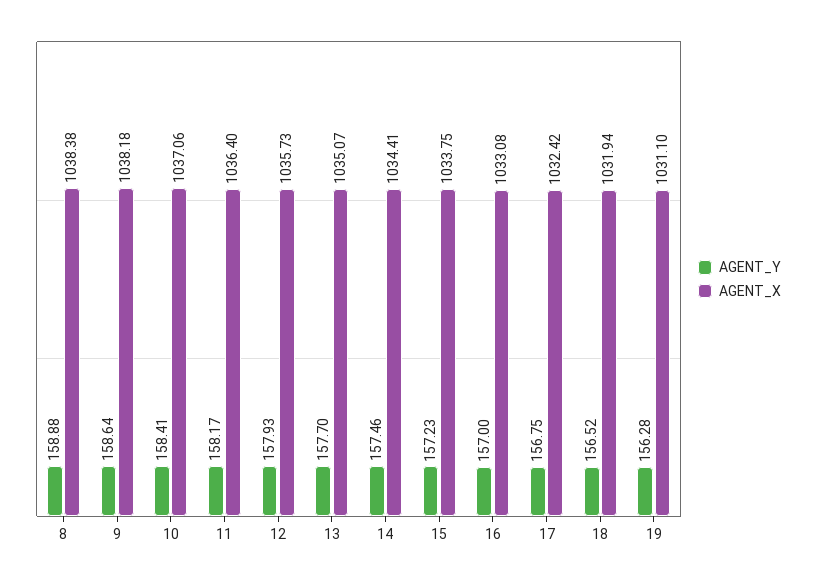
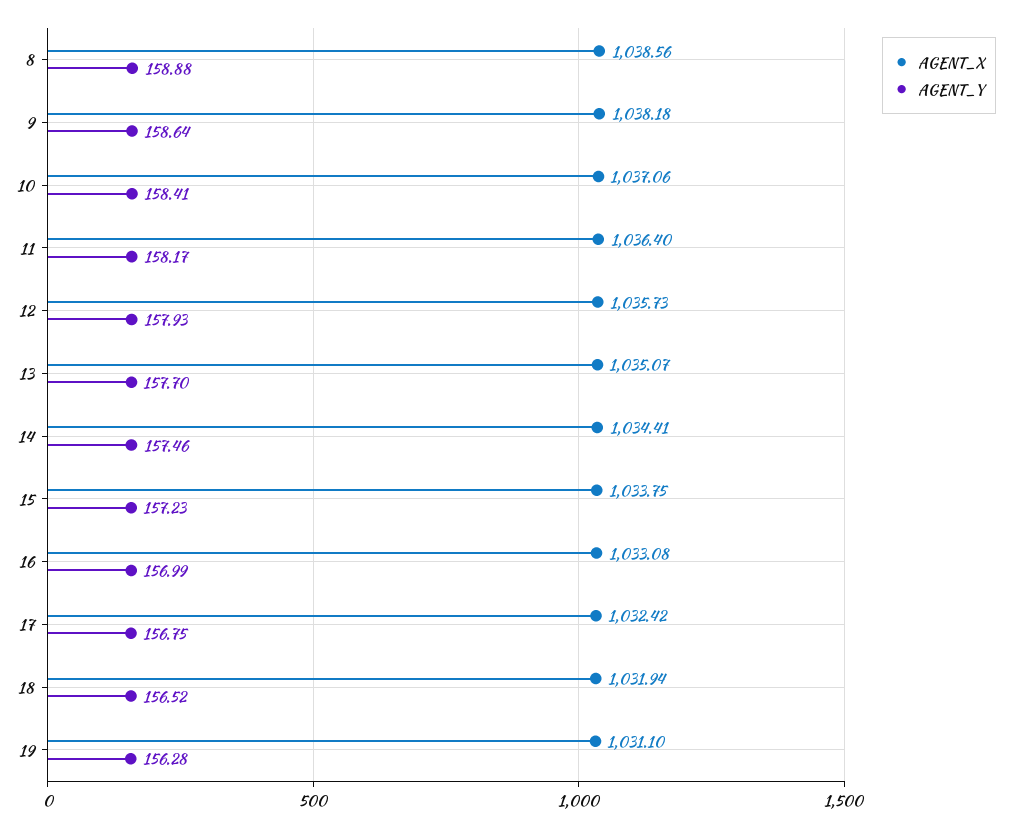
  {
    "AGENT_Y": {
      "8": 158.88,
      "9": 158.64,
      "10": 158.41,
      "11": 158.17,
      "12": 157.93,
      "13": 157.7,
      "14": 157.46,
      "15": 157.23,
-     "16": 157,
+     "16": 156.99,
      "17": 156.75,
      "18": 156.52,
      "19": 156.28
    },
    "AGENT_X": {
-     "8": 1038.38,
+     "8": 1038.56,
      "9": 1038.18,
      "10": 1037.06,
      "11": 1036.4,
      "12": 1035.73,
      "13": 1035.07,
      "14": 1034.41,
      "15": 1033.75,
      "16": 1033.08,
      "17": 1032.42,
      "18": 1031.94,
      "19": 1031.1
    }
  }

